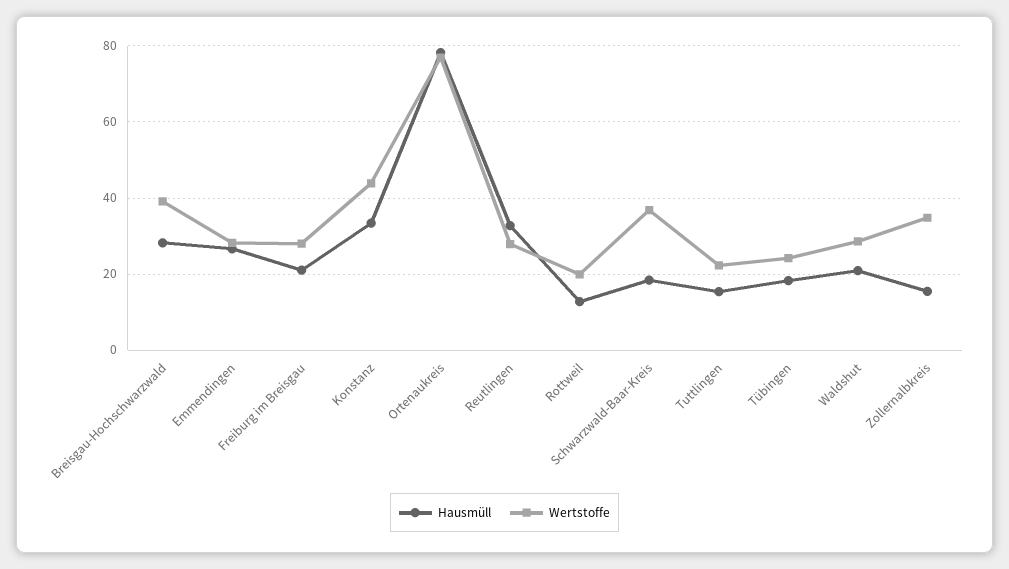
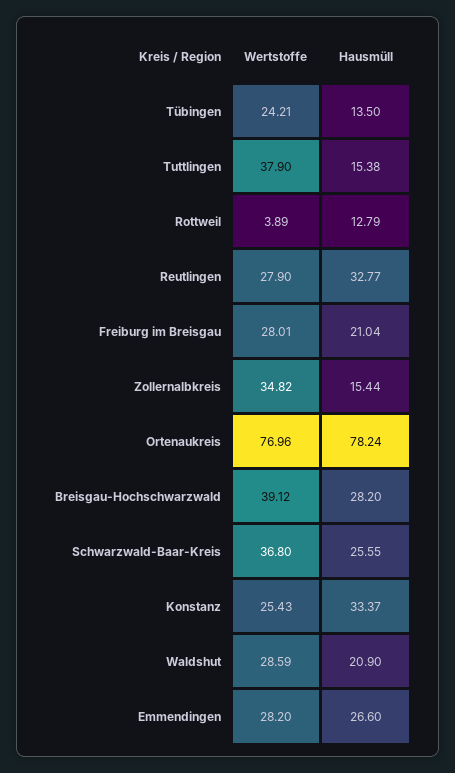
  {
    "Hausmüll": {
      "Breisgau-Hochschwarzwald": 28.2,
      "Emmendingen": 26.6,
      "Freiburg im Breisgau": 21.04,
      "Konstanz": 33.37,
      "Ortenaukreis": 78.24,
      "Reutlingen": 32.77,
      "Rottweil": 12.79,
-     "Schwarzwald-Baar-Kreis": 18,
+     "Schwarzwald-Baar-Kreis": 25.55,
      "Tuttlingen": 15.38,
-     "Tübingen": 18,
+     "Tübingen": 13.5,
      "Waldshut": 20.9,
      "Zollernalbkreis": 15.44
    },
    "Wertstoffe": {
      "Breisgau-Hochschwarzwald": 39.12,
      "Emmendingen": 28.2,
      "Freiburg im Breisgau": 28.01,
-     "Konstanz": 44,
+     "Konstanz": 25.43,
      "Ortenaukreis": 76.96,
      "Reutlingen": 27.9,
-     "Rottweil": 20,
+     "Rottweil": 3.89,
      "Schwarzwald-Baar-Kreis": 36.8,
-     "Tuttlingen": 22,
+     "Tuttlingen": 37.9,
      "Tübingen": 24.21,
      "Waldshut": 28.59,
      "Zollernalbkreis": 34.82
    }
  }

